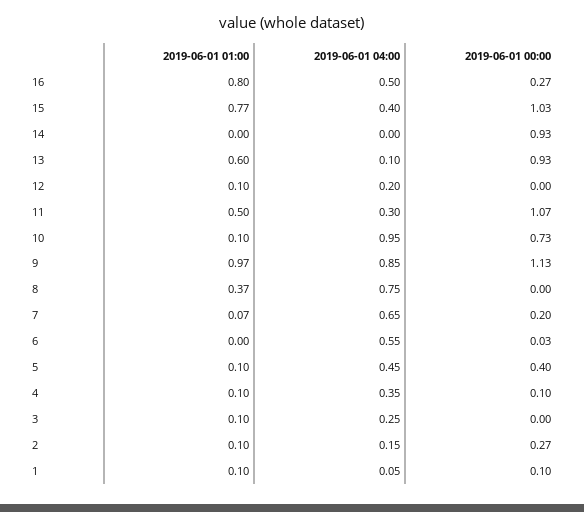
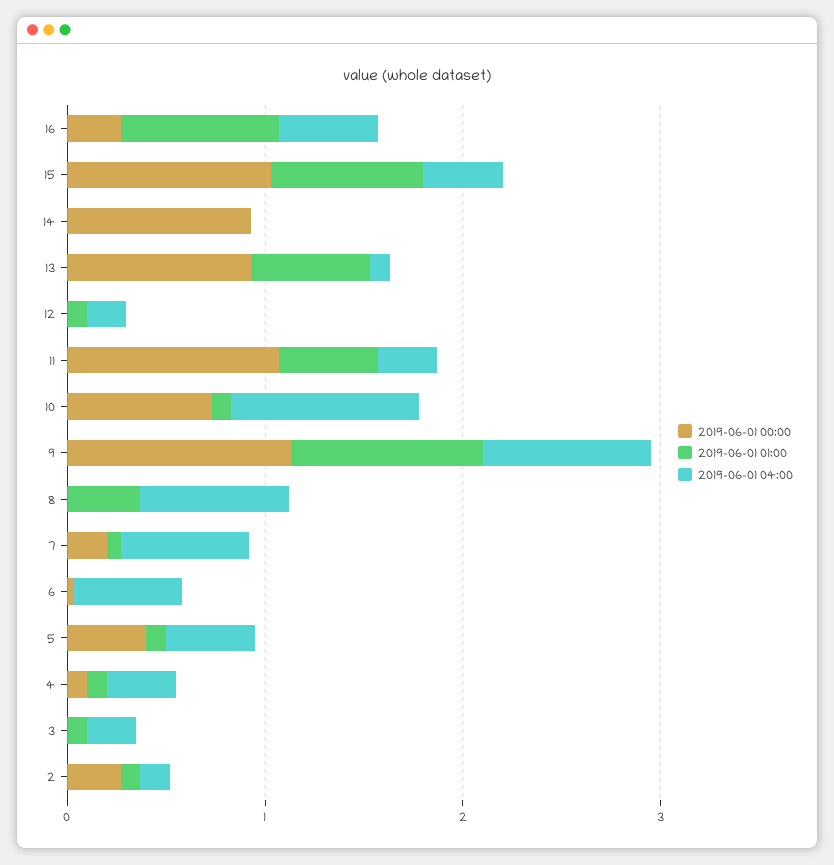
  {
    "2019-06-01 01:00": {
      "16": 0.8,
      "15": 0.77,
      "14": 0,
      "13": 0.6,
      "12": 0.1,
      "11": 0.5,
      "10": 0.1,
      "9": 0.97,
      "8": 0.37,
      "7": 0.07,
      "6": 0,
      "5": 0.1,
      "4": 0.1,
      "3": 0.1,
-     "2": 0.1,
+     "2": 0.1
-     "1": 0.1
    },
    "2019-06-01 04:00": {
      "16": 0.5,
      "15": 0.4,
      "14": 0,
      "13": 0.1,
      "12": 0.2,
      "11": 0.3,
      "10": 0.95,
      "9": 0.85,
      "8": 0.75,
      "7": 0.65,
      "6": 0.55,
      "5": 0.45,
      "4": 0.35,
      "3": 0.25,
-     "2": 0.15,
+     "2": 0.15
-     "1": 0.05
    },
    "2019-06-01 00:00": {
      "16": 0.27,
      "15": 1.03,
      "14": 0.93,
      "13": 0.93,
      "12": 0,
      "11": 1.07,
      "10": 0.73,
      "9": 1.13,
      "8": 0,
      "7": 0.2,
      "6": 0.03,
      "5": 0.4,
      "4": 0.1,
      "3": 0,
-     "2": 0.27,
+     "2": 0.27
-     "1": 0.1
    }
  }

